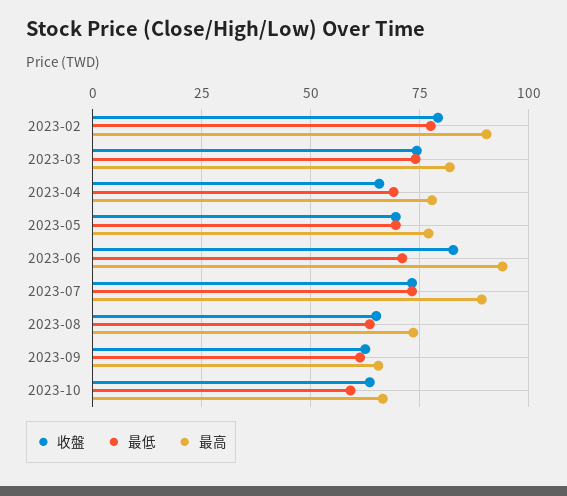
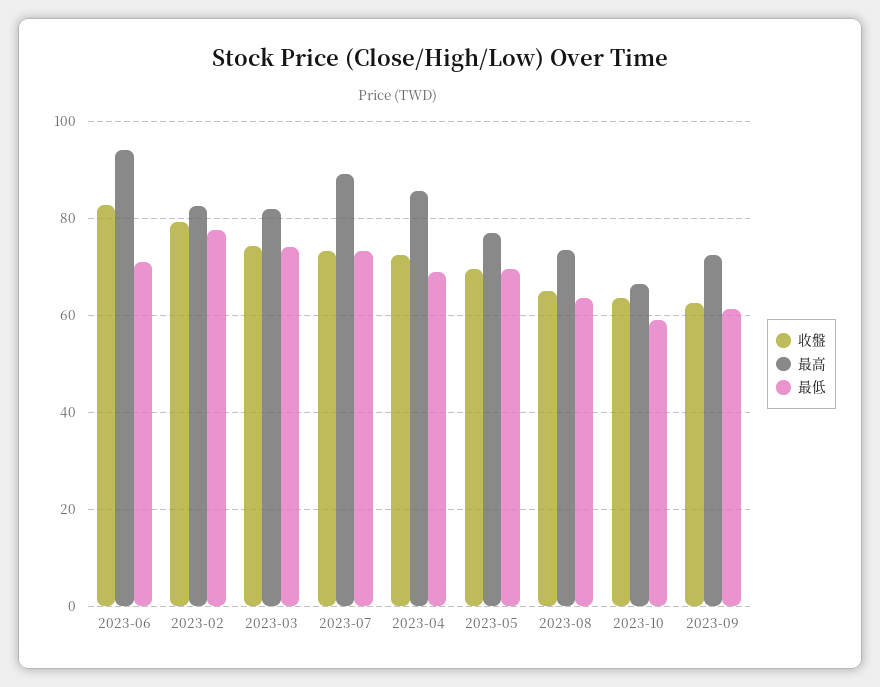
  {
    "收盤": {
      "2023-02": 80,
      "2023-03": 74,
-     "2023-04": 65,
+     "2023-04": 72,
      "2023-05": 70,
      "2023-06": 82,
      "2023-07": 74,
      "2023-08": 66,
      "2023-09": 62,
      "2023-10": 64
    },
    "最低": {
      "2023-02": 78,
      "2023-03": 74,
      "2023-04": 70,
      "2023-05": 70,
      "2023-06": 72,
      "2023-07": 74,
      "2023-08": 64,
      "2023-09": 62,
      "2023-10": 60
    },
    "最高": {
-     "2023-02": 90,
+     "2023-02": 82,
      "2023-03": 82,
-     "2023-04": 77.5,
+     "2023-04": 86,
      "2023-05": 78,
      "2023-06": 94,
      "2023-07": 90,
      "2023-08": 74,
-     "2023-09": 65,
+     "2023-09": 72,
      "2023-10": 66
    }
  }

